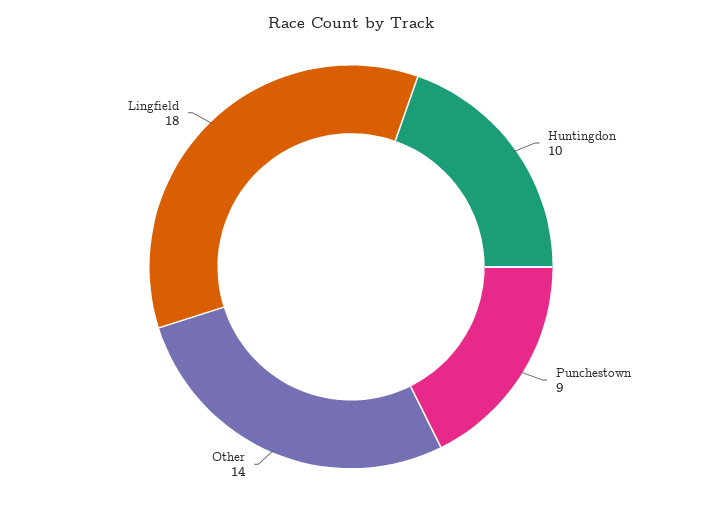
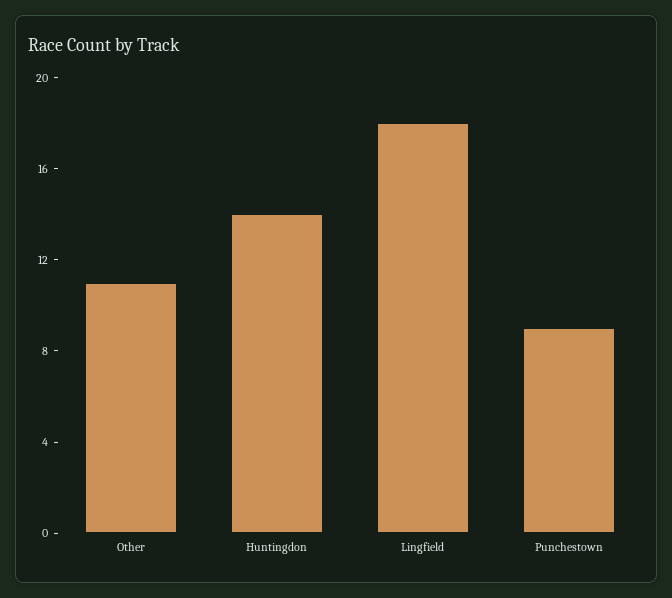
  {
-   "Huntingdon": 10,
+   "Huntingdon": 14,
    "Punchestown": 9,
-   "Other": 14,
+   "Other": 11,
    "Lingfield": 18
  }

